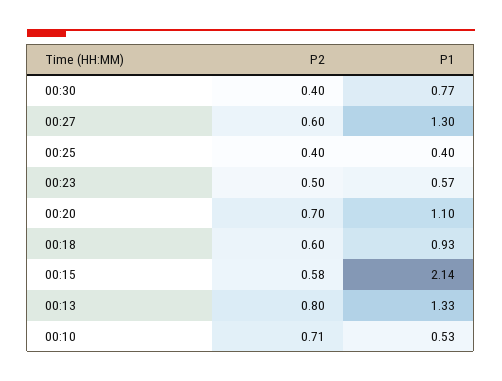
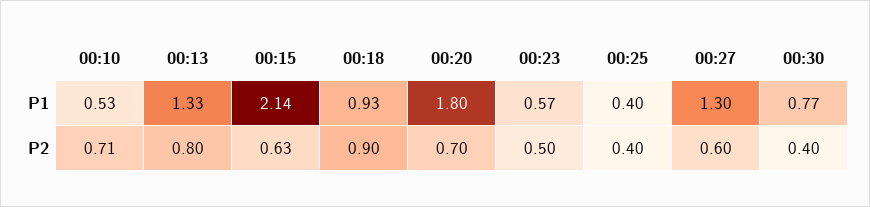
  {
    "P2": {
      "00:30": 0.4,
      "00:27": 0.6,
      "00:25": 0.4,
      "00:23": 0.5,
      "00:20": 0.7,
-     "00:18": 0.6,
+     "00:18": 0.9,
-     "00:15": 0.58,
+     "00:15": 0.63,
      "00:13": 0.8,
      "00:10": 0.71
    },
    "P1": {
      "00:30": 0.77,
      "00:27": 1.3,
      "00:25": 0.4,
      "00:23": 0.57,
-     "00:20": 1.1,
+     "00:20": 1.8,
      "00:18": 0.93,
      "00:15": 2.14,
      "00:13": 1.33,
      "00:10": 0.53
    }
  }

